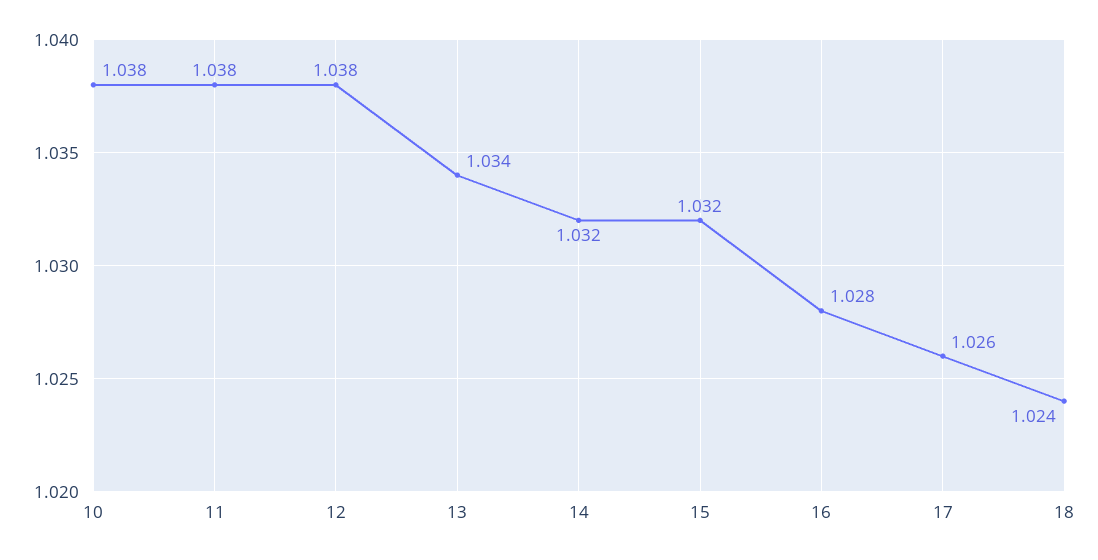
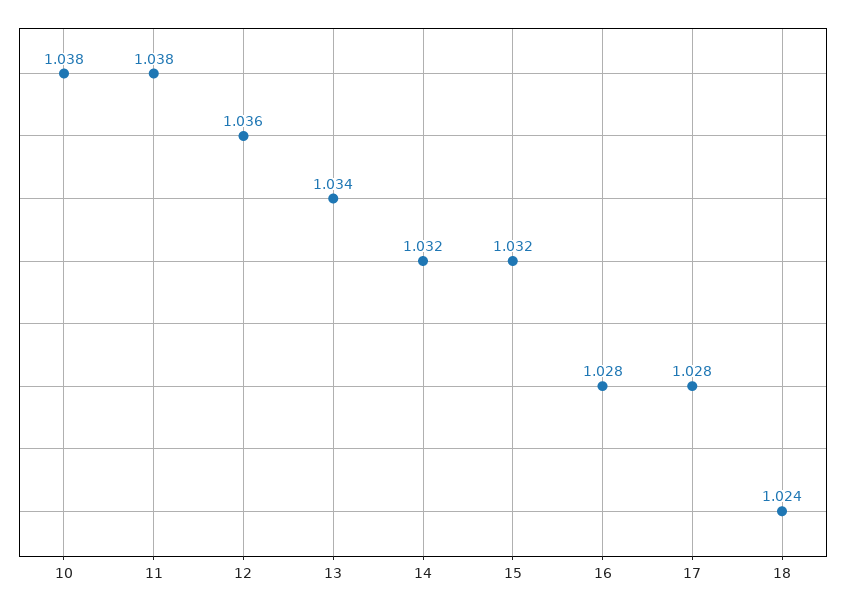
  {
    "10": 1.038,
    "11": 1.038,
-   "12": 1.038,
+   "12": 1.036,
    "13": 1.034,
    "14": 1.032,
    "15": 1.032,
    "16": 1.028,
-   "17": 1.026,
+   "17": 1.028,
    "18": 1.024
  }

